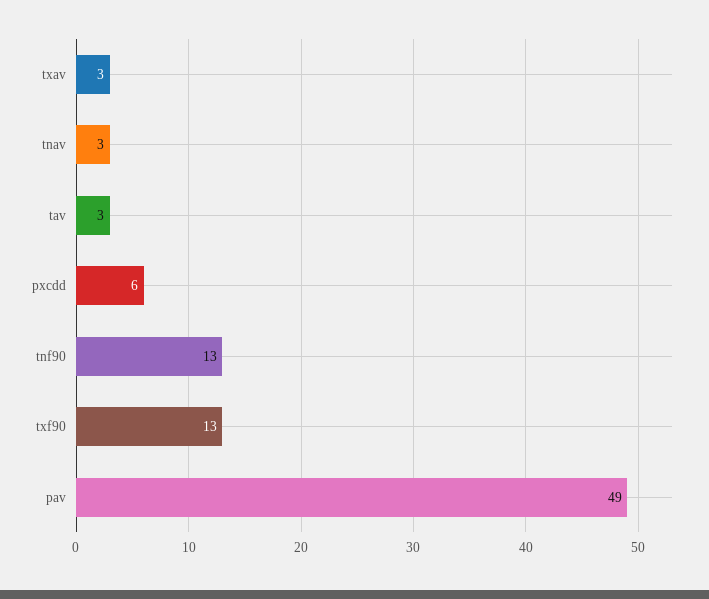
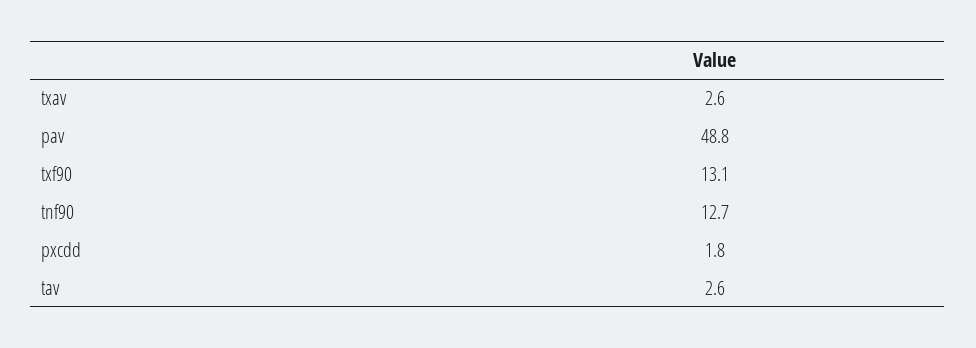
  {
    "txav": 2.6,
-   "tnav": 3,
    "tav": 2.6,
-   "pxcdd": 6,
+   "pxcdd": 1.8,
    "tnf90": 12.7,
    "txf90": 13.1,
    "pav": 48.8
  }

